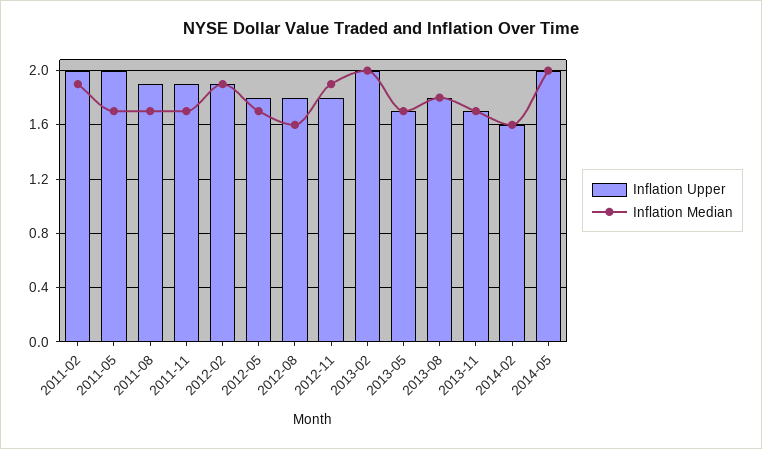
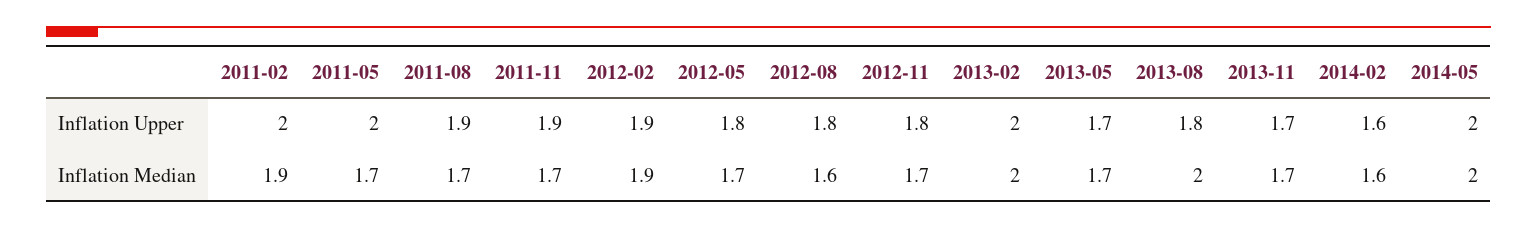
  {
    "Inflation Upper": {
      "2011-02": 2,
      "2011-05": 2,
      "2011-08": 1.9,
      "2011-11": 1.9,
      "2012-02": 1.9,
      "2012-05": 1.8,
      "2012-08": 1.8,
      "2012-11": 1.8,
      "2013-02": 2,
      "2013-05": 1.7,
      "2013-08": 1.8,
      "2013-11": 1.7,
      "2014-02": 1.6,
      "2014-05": 2
    },
    "Inflation Median": {
      "2011-02": 1.9,
      "2011-05": 1.7,
      "2011-08": 1.7,
      "2011-11": 1.7,
      "2012-02": 1.9,
      "2012-05": 1.7,
      "2012-08": 1.6,
-     "2012-11": 1.9,
+     "2012-11": 1.7,
      "2013-02": 2,
      "2013-05": 1.7,
-     "2013-08": 1.8,
+     "2013-08": 2,
      "2013-11": 1.7,
      "2014-02": 1.6,
      "2014-05": 2
    }
  }

